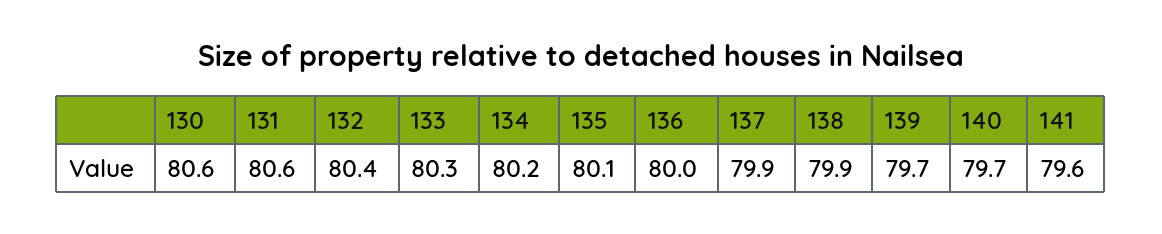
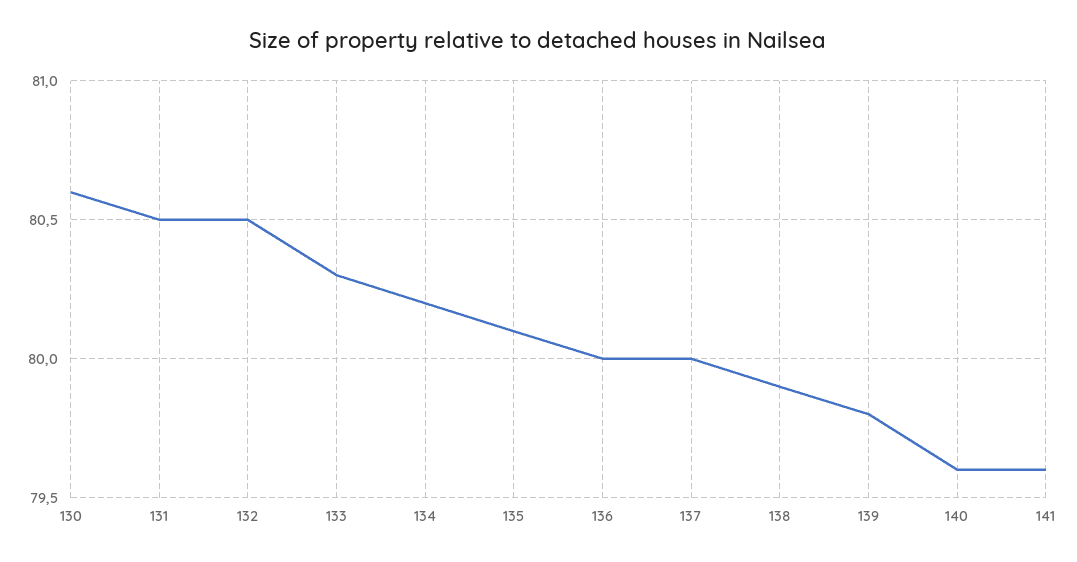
  {
    "130": 80.6,
-   "131": 80.6,
+   "131": 80.5,
-   "132": 80.4,
+   "132": 80.5,
    "133": 80.3,
    "134": 80.2,
    "135": 80.1,
    "136": 80,
-   "137": 79.9,
+   "137": 80,
    "138": 79.9,
-   "139": 79.7,
+   "139": 79.8,
-   "140": 79.7,
+   "140": 79.6,
    "141": 79.6
  }

